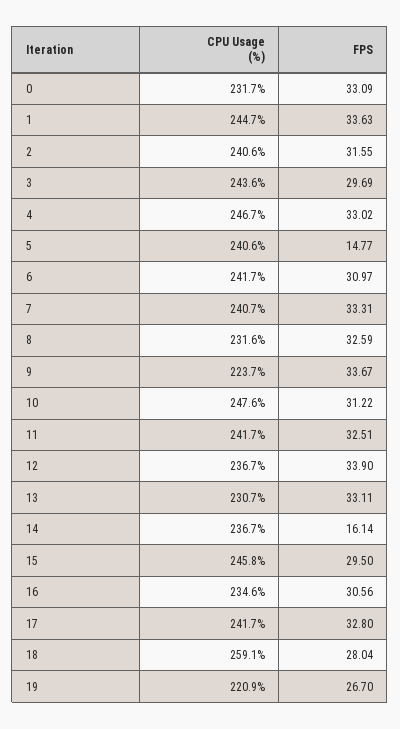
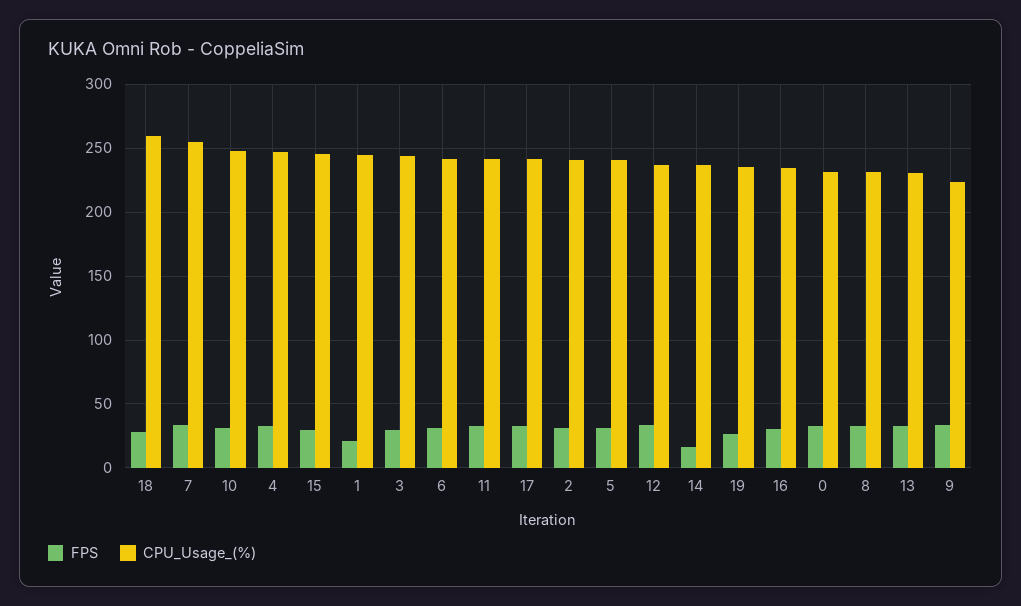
  {
    "CPU Usage (%)": {
      "0": 231.7,
      "1": 244.7,
      "2": 240.6,
      "3": 243.6,
      "4": 246.7,
      "5": 240.6,
      "6": 241.7,
-     "7": 240.7,
+     "7": 255,
      "8": 231.6,
      "9": 223.7,
      "10": 247.6,
      "11": 241.7,
      "12": 236.7,
      "13": 230.7,
      "14": 236.7,
      "15": 245.8,
      "16": 234.6,
      "17": 241.7,
      "18": 259.1,
-     "19": 220.9
+     "19": 235
    },
    "FPS": {
      "0": 33.09,
-     "1": 33.63,
+     "1": 20,
      "2": 31.55,
      "3": 29.69,
      "4": 33.02,
-     "5": 14.77,
+     "5": 30,
      "6": 30.97,
      "7": 33.31,
      "8": 32.59,
      "9": 33.67,
      "10": 31.22,
      "11": 32.51,
      "12": 33.9,
      "13": 33.11,
      "14": 16.14,
      "15": 29.5,
      "16": 30.56,
      "17": 32.8,
      "18": 28.04,
      "19": 26.7
    }
  }

